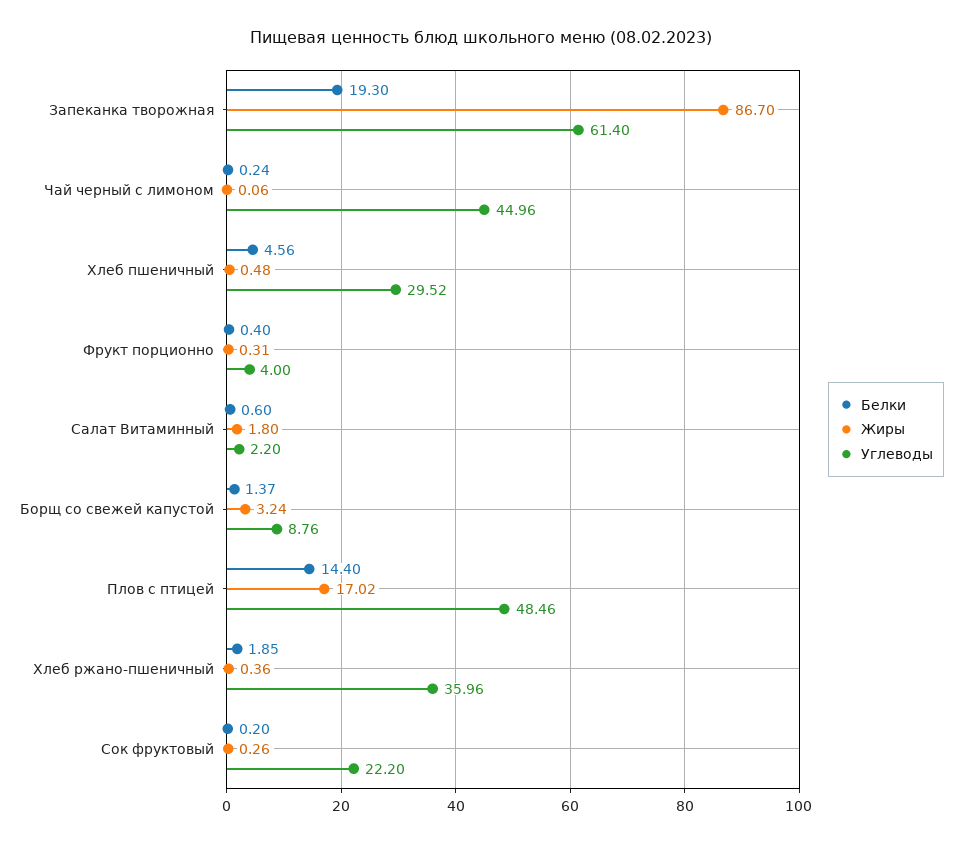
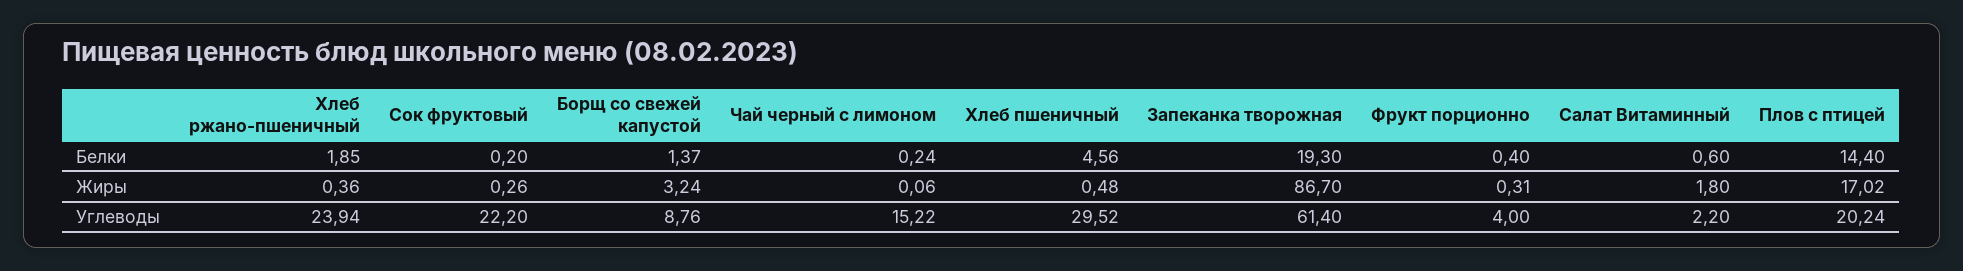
  {
    "Белки": {
      "Запеканка творожная": 19.3,
      "Чай черный с лимоном": 0.24,
      "Хлеб пшеничный": 4.56,
      "Фрукт порционно": 0.4,
      "Салат Витаминный": 0.6,
      "Борщ со свежей капустой": 1.37,
      "Плов с птицей": 14.4,
      "Хлеб ржано-пшеничный": 1.85,
      "Сок фруктовый": 0.2
    },
    "Жиры": {
      "Запеканка творожная": 86.7,
      "Чай черный с лимоном": 0.06,
      "Хлеб пшеничный": 0.48,
      "Фрукт порционно": 0.31,
      "Салат Витаминный": 1.8,
      "Борщ со свежей капустой": 3.24,
      "Плов с птицей": 17.02,
      "Хлеб ржано-пшеничный": 0.36,
      "Сок фруктовый": 0.26
    },
    "Углеводы": {
      "Запеканка творожная": 61.4,
-     "Чай черный с лимоном": 44.96,
+     "Чай черный с лимоном": 15.22,
      "Хлеб пшеничный": 29.52,
      "Фрукт порционно": 4,
      "Салат Витаминный": 2.2,
      "Борщ со свежей капустой": 8.76,
-     "Плов с птицей": 48.46,
+     "Плов с птицей": 20.24,
-     "Хлеб ржано-пшеничный": 35.96,
+     "Хлеб ржано-пшеничный": 23.94,
      "Сок фруктовый": 22.2
    }
  }

